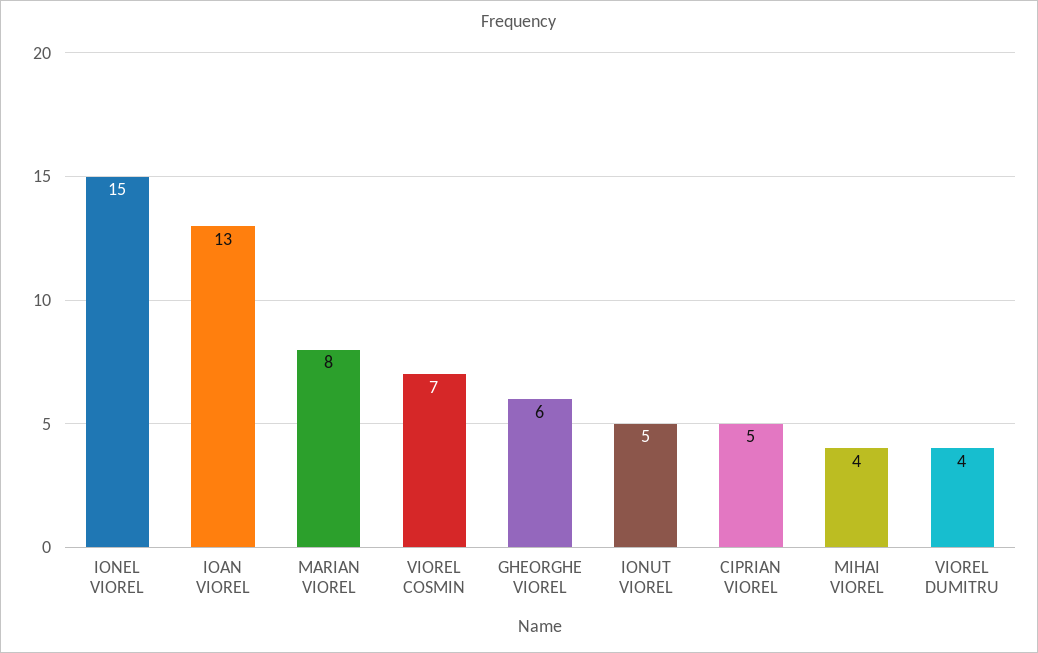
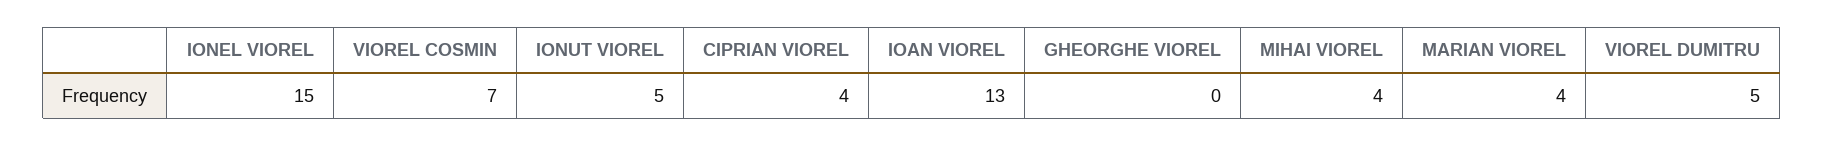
  {
    "IONEL VIOREL": 15,
    "IOAN VIOREL": 13,
-   "MARIAN VIOREL": 8,
+   "MARIAN VIOREL": 4,
    "VIOREL COSMIN": 7,
-   "GHEORGHE VIOREL": 6,
+   "GHEORGHE VIOREL": 0,
    "IONUT VIOREL": 5,
-   "CIPRIAN VIOREL": 5,
+   "CIPRIAN VIOREL": 4,
    "MIHAI VIOREL": 4,
-   "VIOREL DUMITRU": 4
+   "VIOREL DUMITRU": 5
  }

